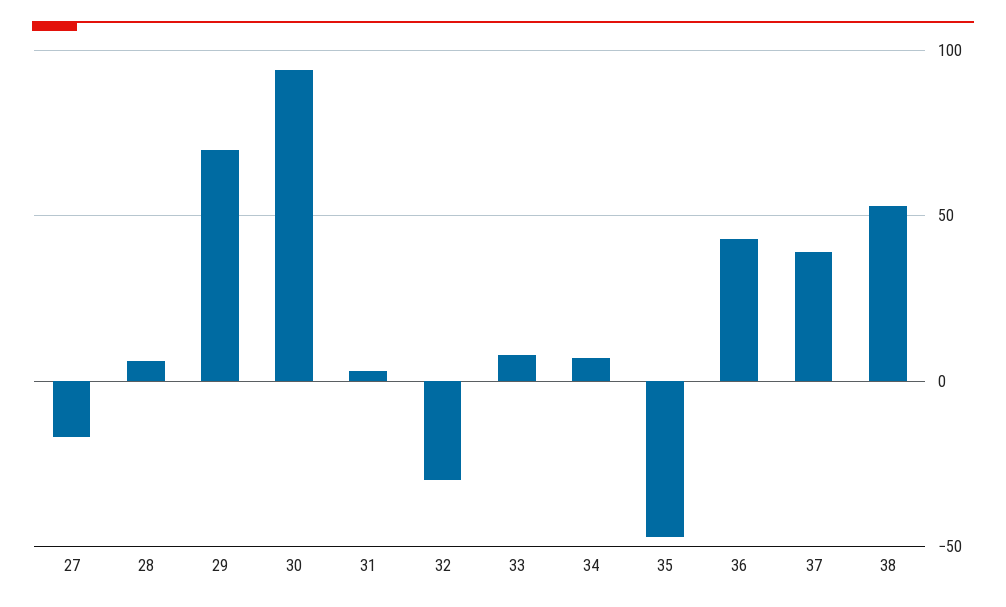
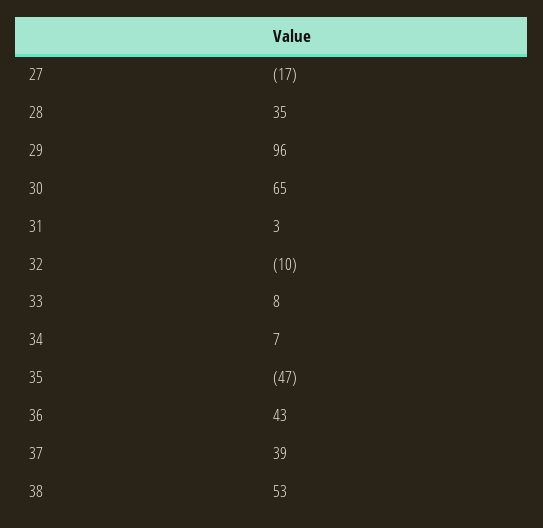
  {
    "27": -17,
-   "28": 5,
+   "28": 35,
-   "29": 70,
+   "29": 96,
-   "30": 95,
+   "30": 65,
    "31": 3,
-   "32": -30,
+   "32": -10,
    "33": 8,
    "34": 7,
    "35": -47,
    "36": 43,
    "37": 39,
    "38": 53
  }

